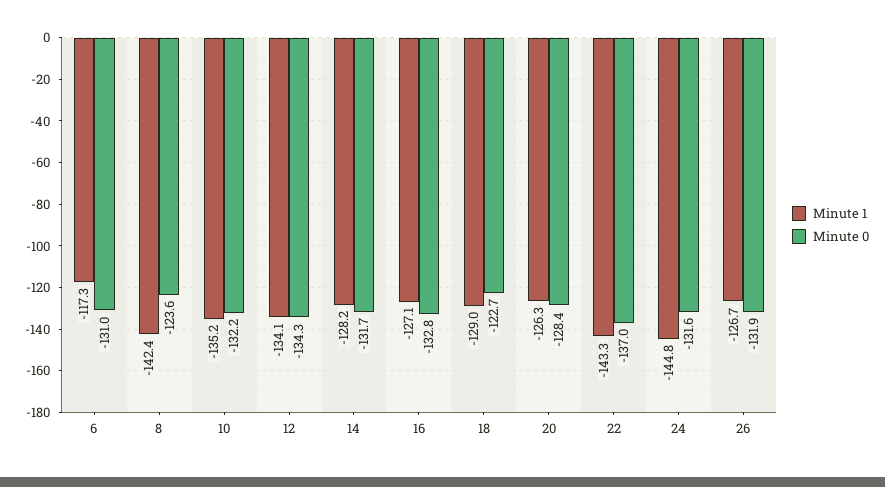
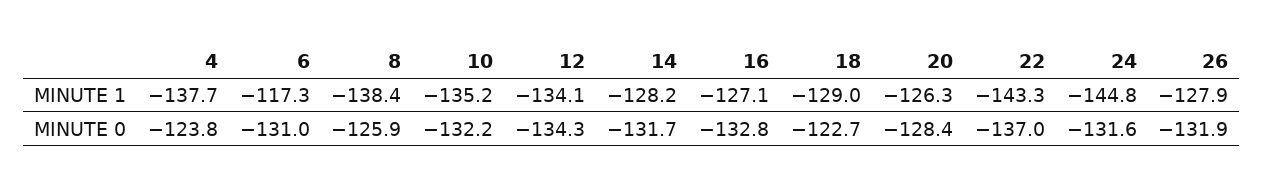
  {
    "Minute 1": {
      "6": -117.3,
-     "8": -142.4,
+     "8": -138.4,
      "10": -135.2,
      "12": -134.1,
      "14": -128.2,
      "16": -127.1,
      "18": -129,
      "20": -126.3,
      "22": -143.3,
      "24": -144.8,
-     "26": -126.7
+     "26": -127.9,
+     "4": -137.7
    },
    "Minute 0": {
      "6": -131,
-     "8": -123.6,
+     "8": -125.9,
      "10": -132.2,
      "12": -134.3,
      "14": -131.7,
      "16": -132.8,
      "18": -122.7,
      "20": -128.4,
      "22": -137,
      "24": -131.6,
-     "26": -131.9
+     "26": -131.9,
+     "4": -123.8
    }
  }

